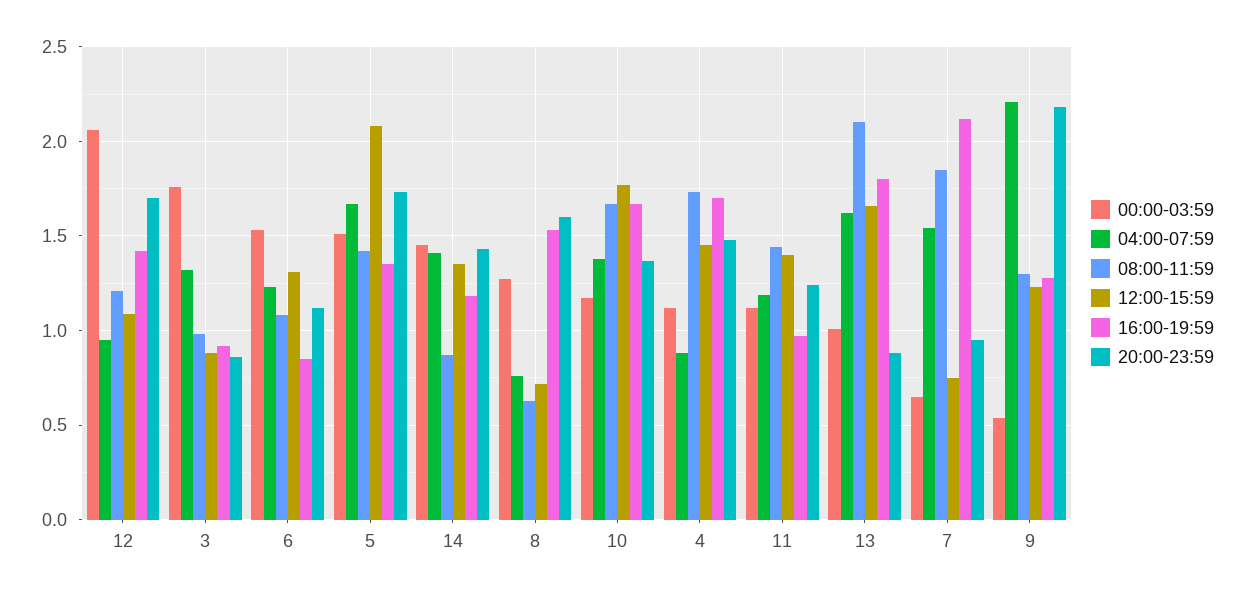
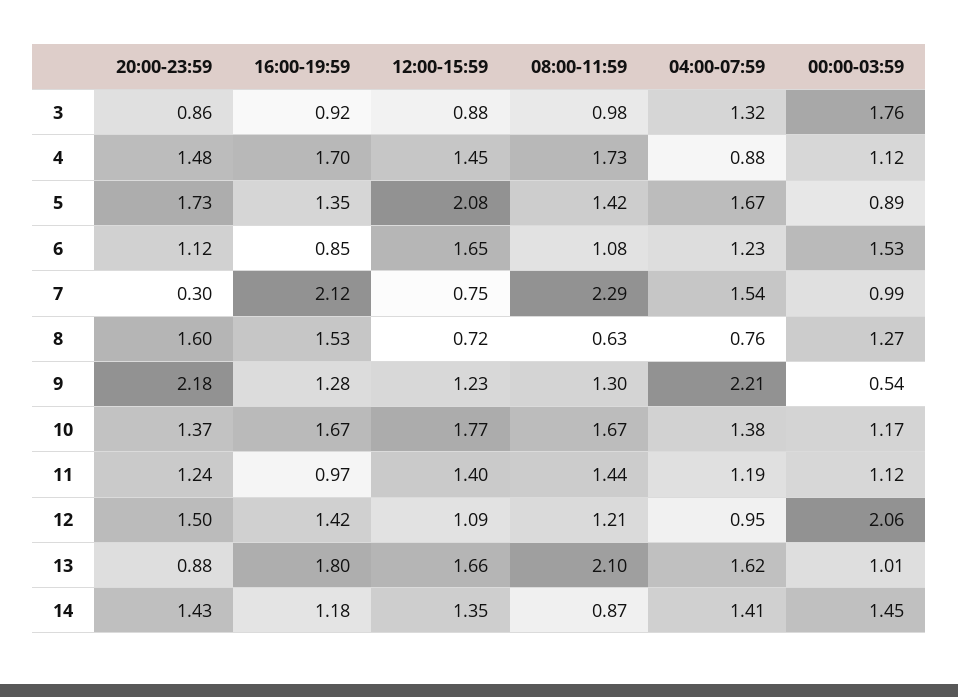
  {
    "00:00-03:59": {
      "12": 2.06,
      "3": 1.76,
      "6": 1.53,
-     "5": 1.5,
+     "5": 0.89,
      "14": 1.45,
      "8": 1.27,
      "10": 1.17,
      "4": 1.12,
      "11": 1.12,
      "13": 1.01,
-     "7": 0.65,
+     "7": 0.99,
      "9": 0.54
    },
    "04:00-07:59": {
      "12": 0.95,
      "3": 1.32,
      "6": 1.23,
      "5": 1.67,
      "14": 1.41,
      "8": 0.76,
      "10": 1.38,
      "4": 0.88,
      "11": 1.19,
      "13": 1.62,
      "7": 1.54,
      "9": 2.21
    },
    "08:00-11:59": {
      "12": 1.21,
      "3": 0.98,
      "6": 1.08,
      "5": 1.42,
      "14": 0.87,
      "8": 0.63,
      "10": 1.67,
      "4": 1.73,
      "11": 1.44,
      "13": 2.1,
-     "7": 1.85,
+     "7": 2.29,
      "9": 1.3
    },
    "12:00-15:59": {
      "12": 1.09,
      "3": 0.88,
-     "6": 1.3,
+     "6": 1.65,
      "5": 2.08,
      "14": 1.35,
      "8": 0.72,
      "10": 1.77,
      "4": 1.45,
      "11": 1.4,
      "13": 1.66,
      "7": 0.75,
      "9": 1.23
    },
    "16:00-19:59": {
      "12": 1.42,
      "3": 0.92,
      "6": 0.85,
      "5": 1.35,
      "14": 1.18,
      "8": 1.53,
      "10": 1.67,
      "4": 1.7,
      "11": 0.97,
      "13": 1.8,
      "7": 2.12,
      "9": 1.28
    },
    "20:00-23:59": {
-     "12": 1.7,
+     "12": 1.5,
      "3": 0.86,
      "6": 1.12,
      "5": 1.73,
      "14": 1.43,
      "8": 1.6,
      "10": 1.37,
      "4": 1.48,
      "11": 1.24,
      "13": 0.88,
-     "7": 0.95,
+     "7": 0.3,
      "9": 2.18
    }
  }

